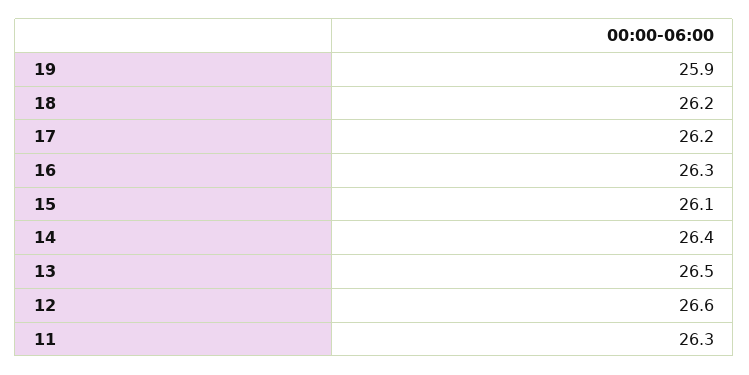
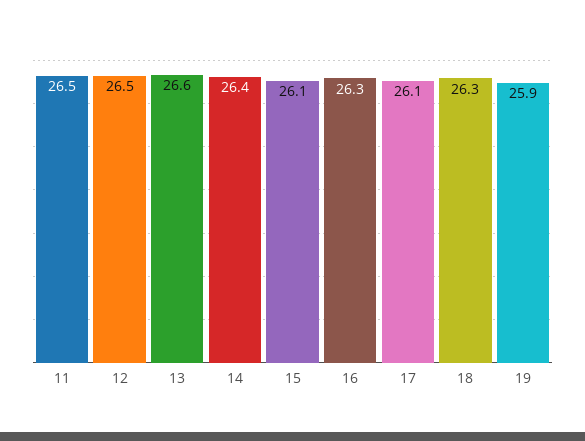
  {
    "19": 25.9,
-   "18": 26.2,
+   "18": 26.3,
-   "17": 26.2,
+   "17": 26.1,
    "16": 26.3,
    "15": 26.1,
    "14": 26.4,
-   "13": 26.5,
+   "13": 26.6,
-   "12": 26.6,
+   "12": 26.5,
-   "11": 26.3
+   "11": 26.5
  }

